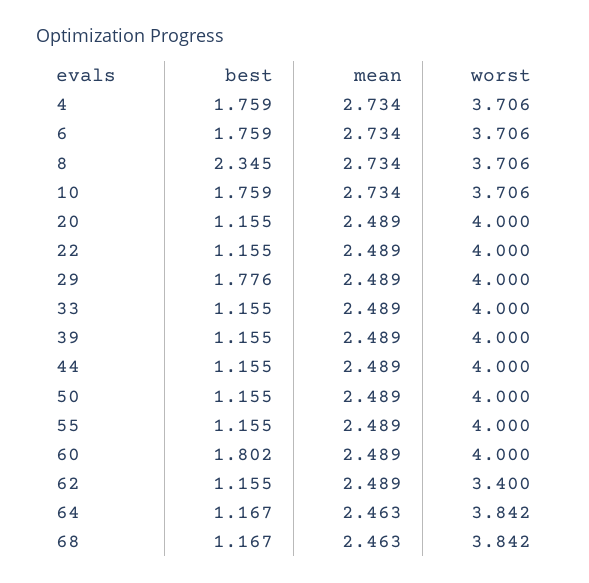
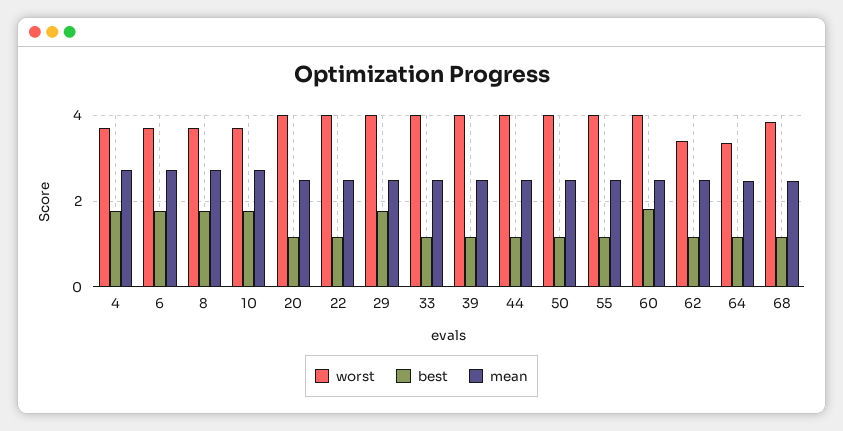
  {
    "best": {
      "4": 1.759,
      "6": 1.759,
-     "8": 2.345,
+     "8": 1.8,
      "10": 1.759,
      "20": 1.155,
      "22": 1.155,
      "29": 1.776,
      "33": 1.155,
      "39": 1.155,
      "44": 1.155,
      "50": 1.155,
      "55": 1.155,
      "60": 1.802,
      "62": 1.155,
      "64": 1.167,
      "68": 1.167
    },
    "mean": {
      "4": 2.734,
      "6": 2.734,
      "8": 2.734,
      "10": 2.734,
      "20": 2.489,
      "22": 2.489,
      "29": 2.489,
      "33": 2.489,
      "39": 2.489,
      "44": 2.489,
      "50": 2.489,
      "55": 2.489,
      "60": 2.489,
      "62": 2.489,
      "64": 2.463,
      "68": 2.463
    },
    "worst": {
      "4": 3.706,
      "6": 3.706,
      "8": 3.706,
      "10": 3.706,
      "20": 4,
      "22": 4,
      "29": 4,
      "33": 4,
      "39": 4,
      "44": 4,
      "50": 4,
      "55": 4,
      "60": 4,
      "62": 3.4,
-     "64": 3.842,
+     "64": 3.4,
      "68": 3.842
    }
  }

